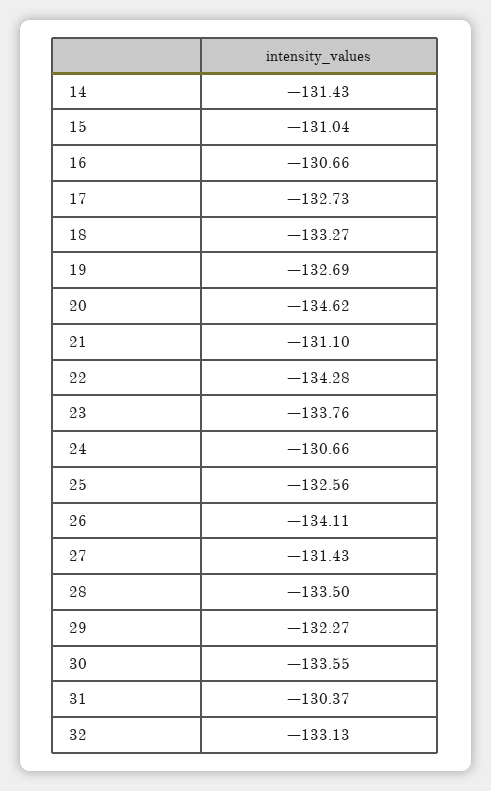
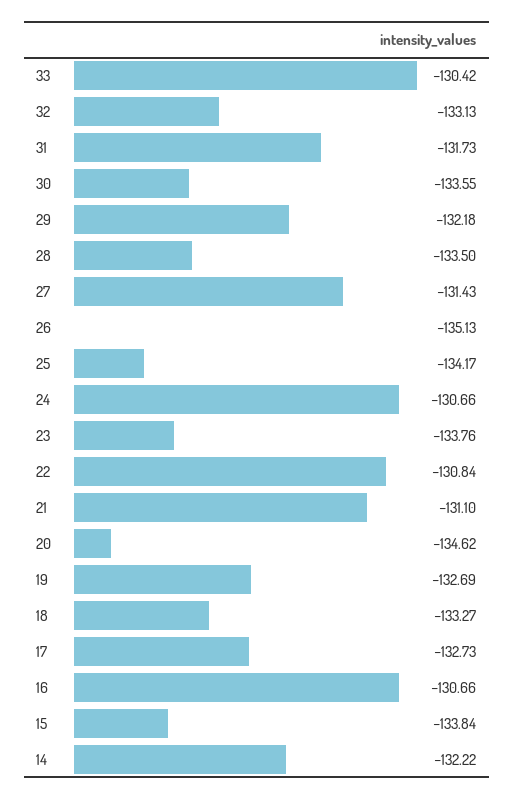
  {
-   "14": -131.43,
+   "14": -132.22,
-   "15": -131.04,
+   "15": -133.84,
    "16": -130.66,
    "17": -132.73,
    "18": -133.27,
    "19": -132.69,
    "20": -134.62,
    "21": -131.1,
-   "22": -134.28,
+   "22": -130.84,
    "23": -133.76,
    "24": -130.66,
-   "25": -132.56,
+   "25": -134.17,
-   "26": -134.11,
+   "26": -135.13,
    "27": -131.43,
    "28": -133.5,
-   "29": -132.27,
+   "29": -132.18,
    "30": -133.55,
-   "31": -130.37,
+   "31": -131.73,
-   "32": -133.13
+   "32": -133.13,
+   "33": -130.42
  }

